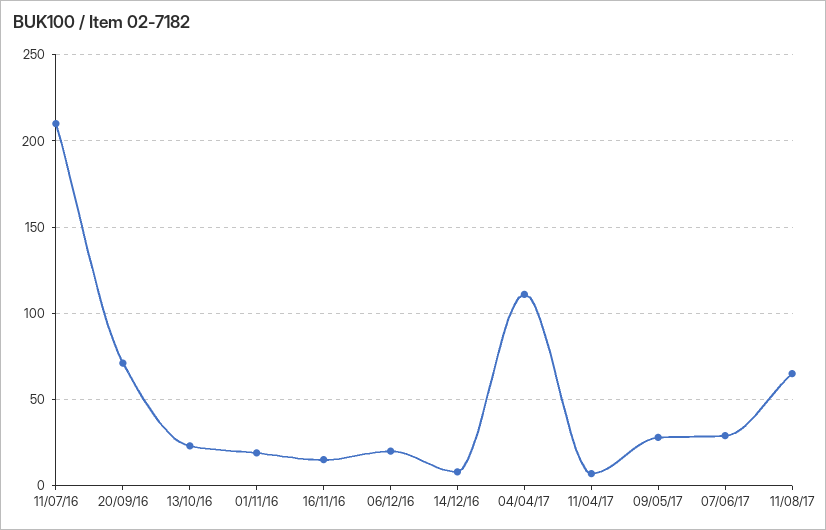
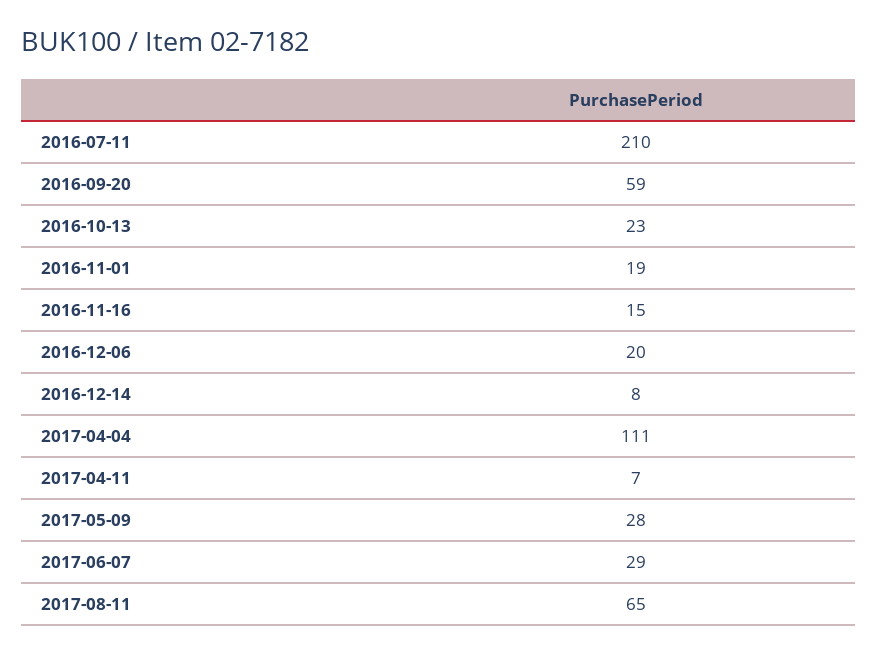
  {
    "11/07/16": 210,
-   "20/09/16": 70,
+   "20/09/16": 59,
    "13/10/16": 23,
    "01/11/16": 19,
    "16/11/16": 15,
    "06/12/16": 20,
    "14/12/16": 8,
    "04/04/17": 111,
    "11/04/17": 7,
    "09/05/17": 28,
    "07/06/17": 29,
    "11/08/17": 65
  }

